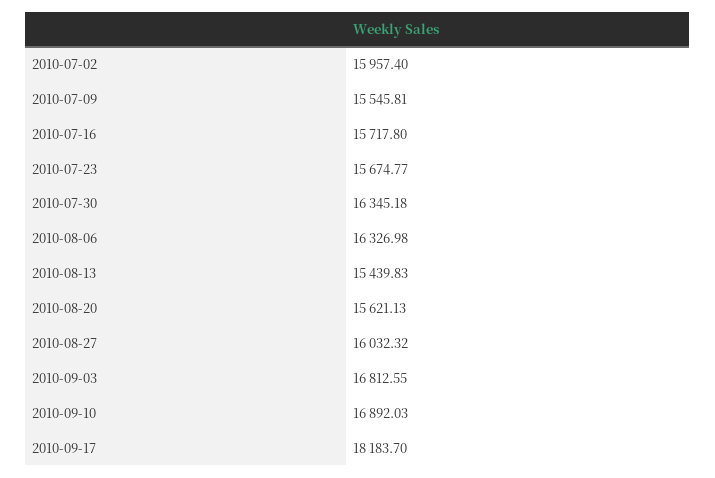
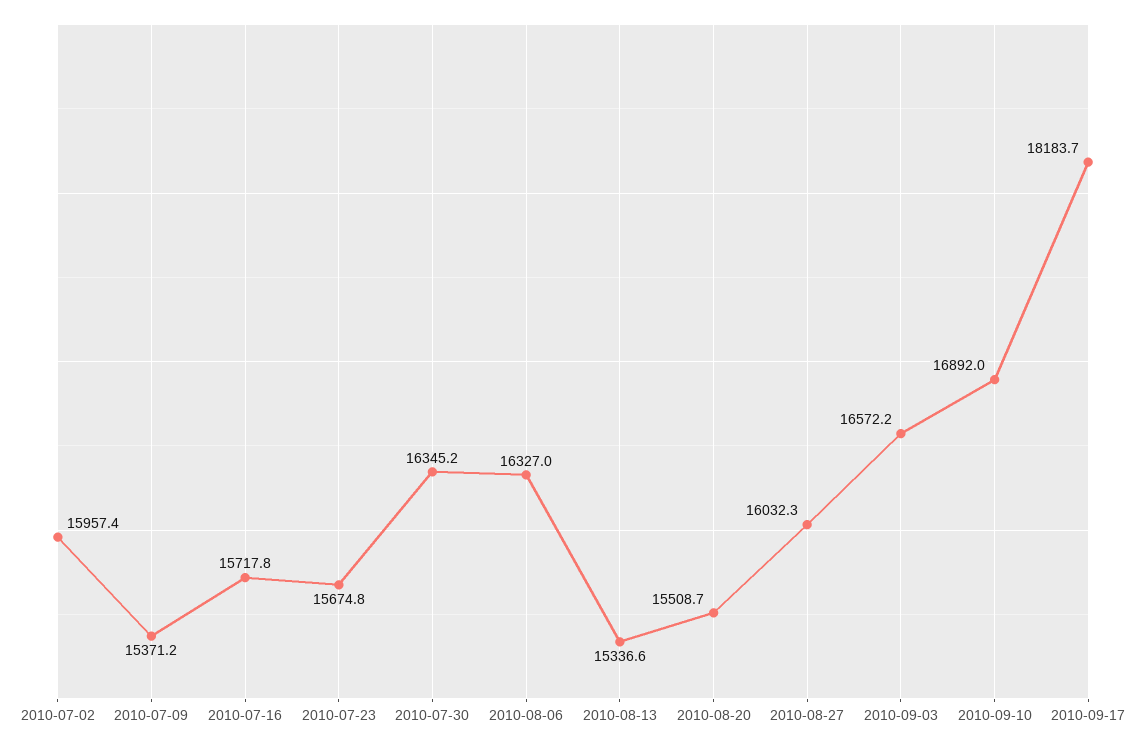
  {
    "2010-07-02": 15957.4,
-   "2010-07-09": 15545.81,
+   "2010-07-09": 15371.2,
    "2010-07-16": 15717.8,
    "2010-07-23": 15674.77,
    "2010-07-30": 16345.18,
    "2010-08-06": 16326.98,
-   "2010-08-13": 15439.83,
+   "2010-08-13": 15336.6,
-   "2010-08-20": 15621.13,
+   "2010-08-20": 15508.7,
    "2010-08-27": 16032.32,
-   "2010-09-03": 16812.55,
+   "2010-09-03": 16572.2,
    "2010-09-10": 16892.03,
    "2010-09-17": 18183.7
  }

